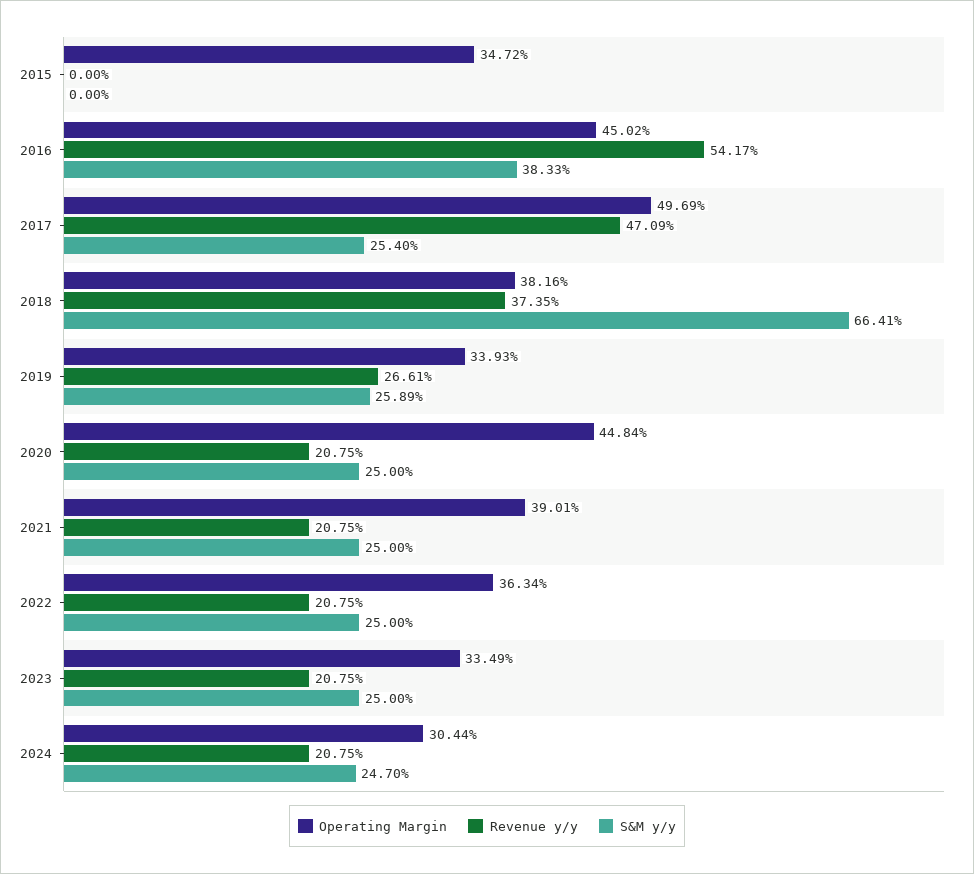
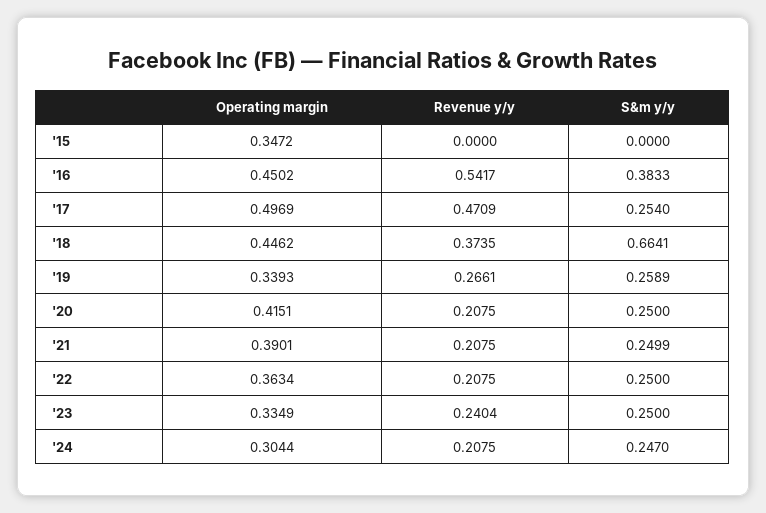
  {
    "Operating Margin": {
      "2015": 0.3472,
      "2016": 0.4502,
      "2017": 0.4969,
-     "2018": 0.3816,
+     "2018": 0.4462,
      "2019": 0.3393,
-     "2020": 0.4484,
+     "2020": 0.4151,
      "2021": 0.3901,
      "2022": 0.3634,
      "2023": 0.3349,
      "2024": 0.3044
    },
    "Revenue y/y": {
      "2015": 0,
      "2016": 0.5417,
      "2017": 0.4709,
      "2018": 0.3735,
      "2019": 0.2661,
      "2020": 0.2075,
      "2021": 0.2075,
      "2022": 0.2075,
-     "2023": 0.2075,
+     "2023": 0.2404,
      "2024": 0.2075
    },
    "S&M y/y": {
      "2015": 0,
      "2016": 0.3833,
      "2017": 0.254,
      "2018": 0.6641,
      "2019": 0.2589,
      "2020": 0.25,
-     "2021": 0.25,
+     "2021": 0.2499,
      "2022": 0.25,
      "2023": 0.25,
      "2024": 0.247
    }
  }

